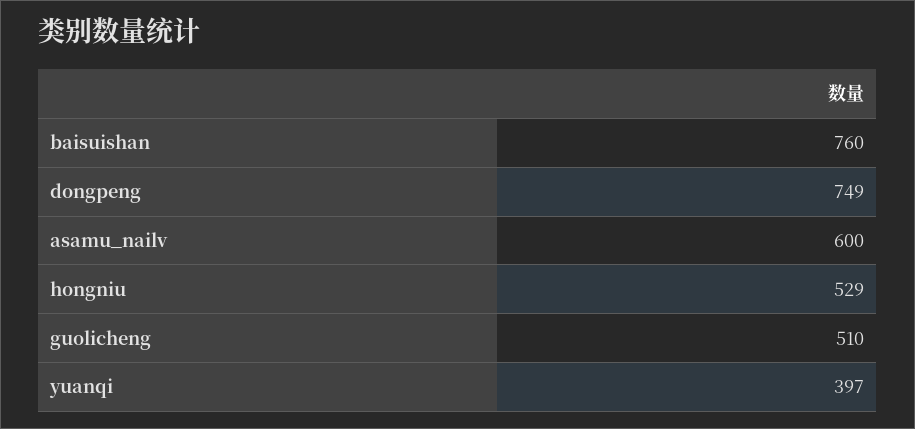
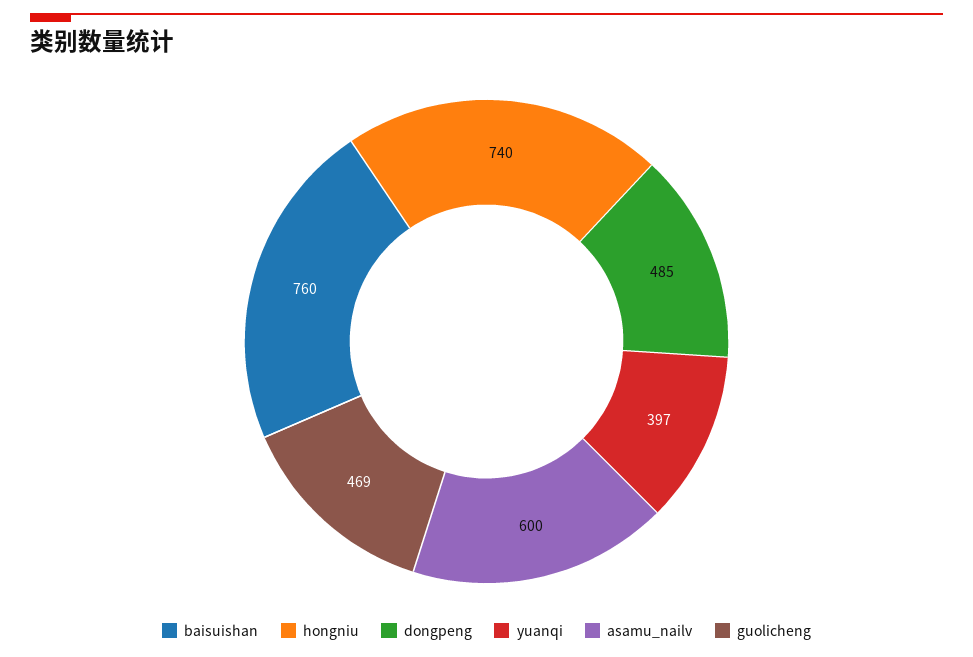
  {
    "baisuishan": 760,
-   "dongpeng": 749,
+   "dongpeng": 485,
    "asamu_nailv": 600,
-   "hongniu": 529,
+   "hongniu": 740,
-   "guolicheng": 510,
+   "guolicheng": 469,
    "yuanqi": 397
  }

